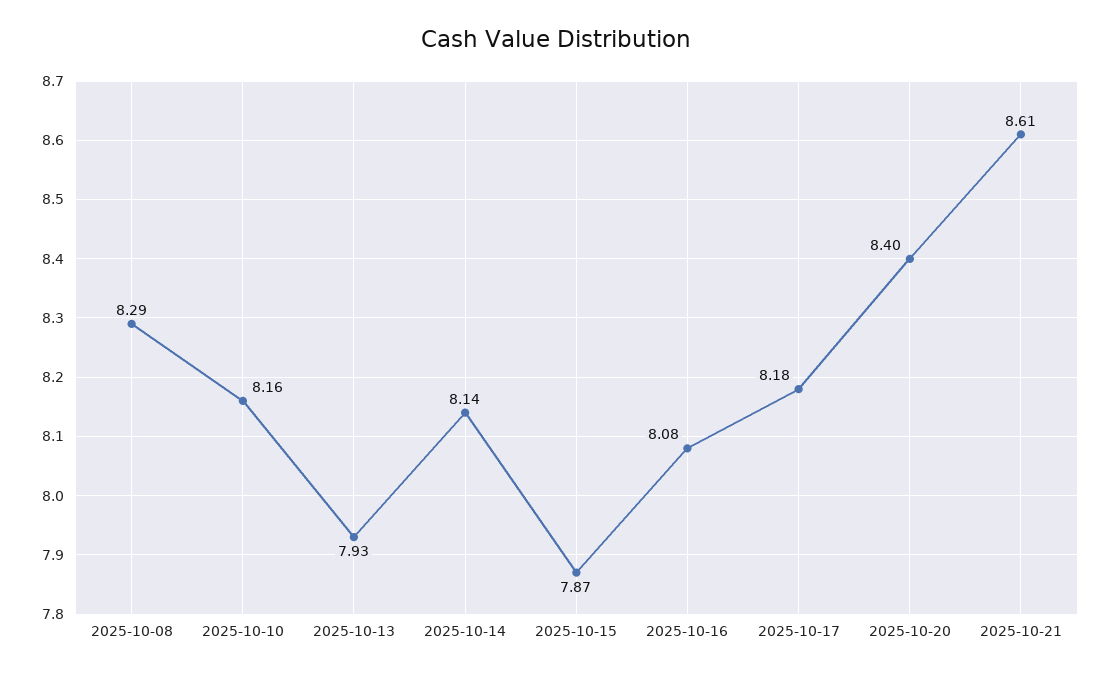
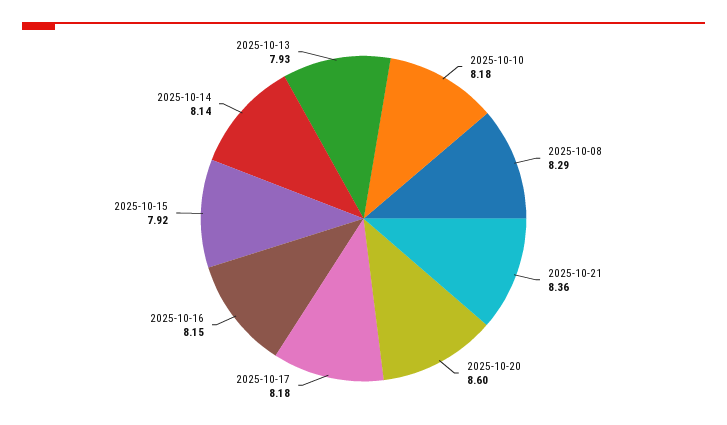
  {
    "2025-10-08": 8.29,
-   "2025-10-10": 8.16,
+   "2025-10-10": 8.18,
    "2025-10-13": 7.93,
    "2025-10-14": 8.14,
-   "2025-10-15": 7.87,
+   "2025-10-15": 7.92,
-   "2025-10-16": 8.08,
+   "2025-10-16": 8.15,
    "2025-10-17": 8.18,
-   "2025-10-20": 8.4,
+   "2025-10-20": 8.6,
-   "2025-10-21": 8.61
+   "2025-10-21": 8.36
  }

